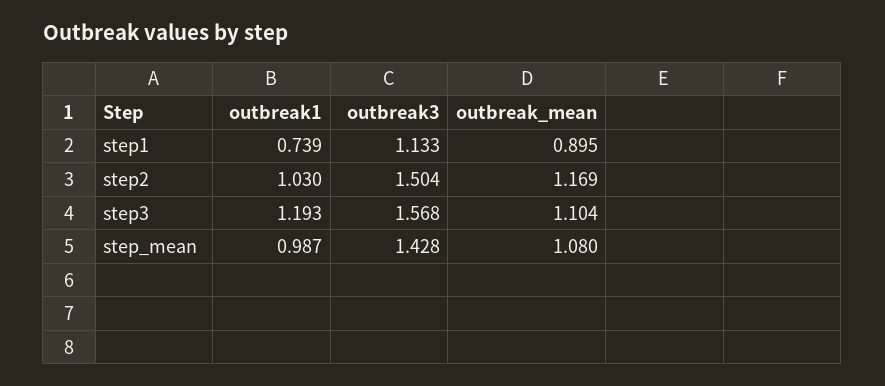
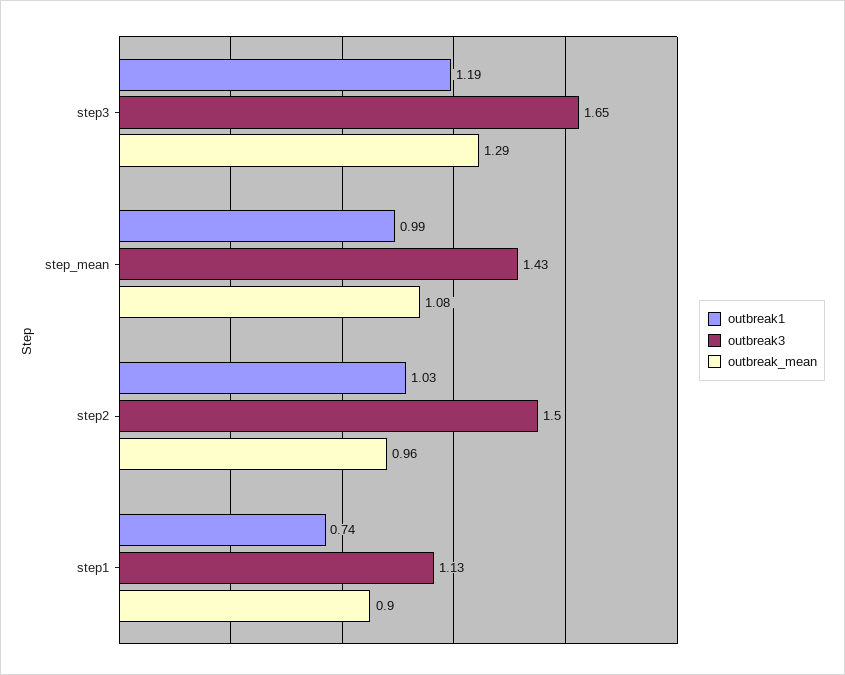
  {
    "outbreak1": {
      "step1": 0.739,
      "step2": 1.03,
      "step3": 1.193,
      "step_mean": 0.987
    },
    "outbreak3": {
      "step1": 1.133,
      "step2": 1.504,
-     "step3": 1.568,
+     "step3": 1.65,
      "step_mean": 1.428
    },
    "outbreak_mean": {
      "step1": 0.895,
-     "step2": 1.169,
+     "step2": 0.96,
-     "step3": 1.104,
+     "step3": 1.29,
      "step_mean": 1.08
    }
  }

